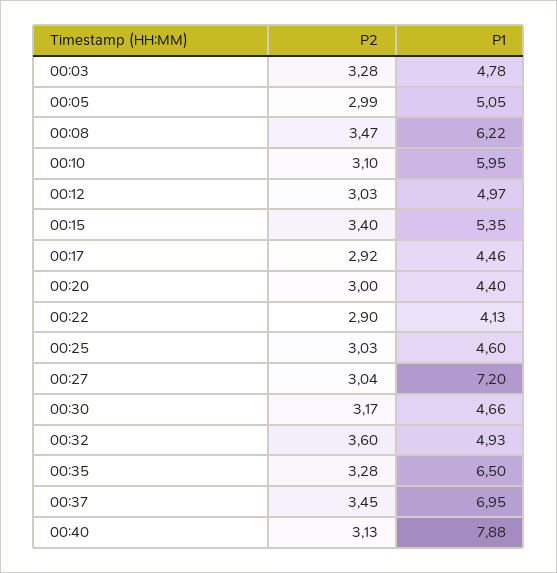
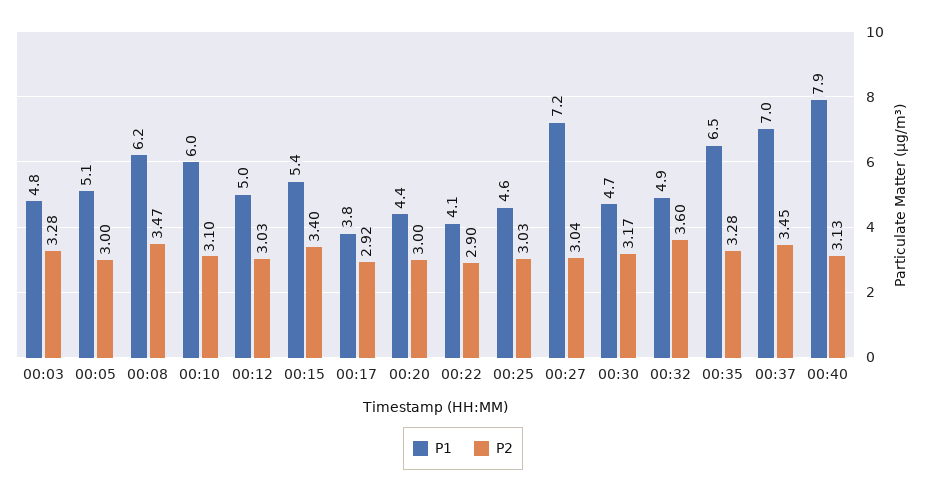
  {
    "P2": {
      "00:03": 3.28,
-     "00:05": 2.99,
+     "00:05": 3,
      "00:08": 3.47,
      "00:10": 3.1,
      "00:12": 3.03,
      "00:15": 3.4,
      "00:17": 2.92,
      "00:20": 3,
      "00:22": 2.9,
      "00:25": 3.03,
      "00:27": 3.04,
      "00:30": 3.17,
      "00:32": 3.6,
      "00:35": 3.28,
      "00:37": 3.45,
      "00:40": 3.13
    },
    "P1": {
      "00:03": 4.78,
      "00:05": 5.05,
      "00:08": 6.22,
      "00:10": 5.95,
      "00:12": 4.97,
      "00:15": 5.35,
-     "00:17": 4.46,
+     "00:17": 3.8,
      "00:20": 4.4,
      "00:22": 4.13,
      "00:25": 4.6,
      "00:27": 7.2,
      "00:30": 4.66,
      "00:32": 4.93,
      "00:35": 6.5,
      "00:37": 6.95,
      "00:40": 7.88
    }
  }

